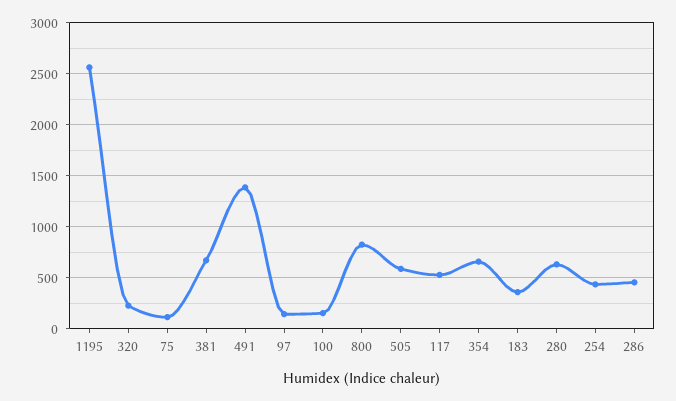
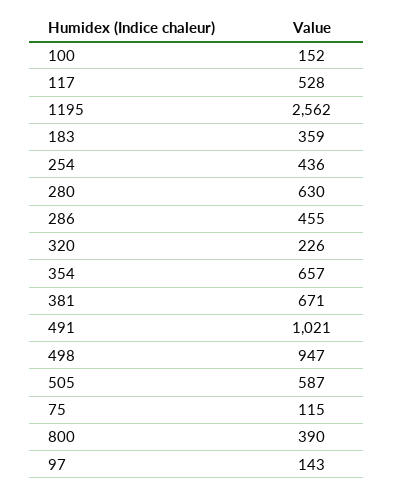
  {
    "1195": 2562,
    "320": 226,
    "75": 115,
    "381": 671,
-   "491": 1400,
+   "491": 1021,
    "97": 143,
    "100": 152,
-   "800": 800,
+   "800": 390,
    "505": 587,
    "117": 528,
    "354": 657,
    "183": 359,
    "280": 630,
    "254": 436,
-   "286": 455
+   "286": 455,
+   "498": 947
  }

